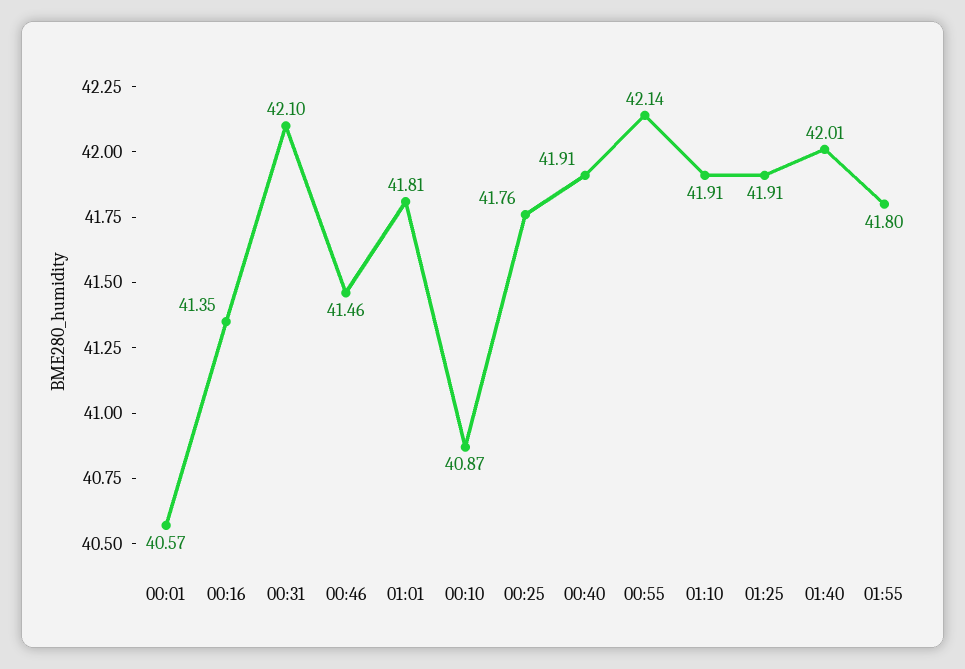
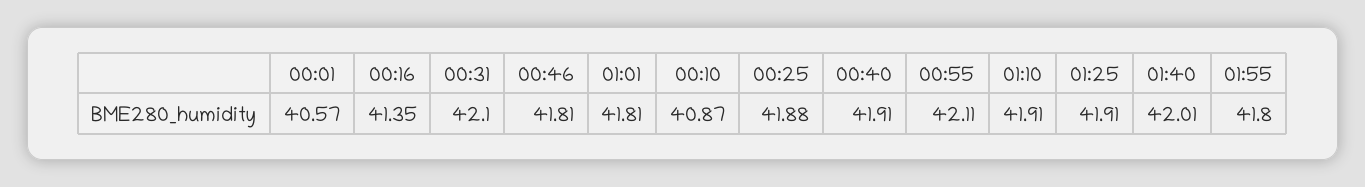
  {
    "00:01": 40.57,
    "00:16": 41.35,
    "00:31": 42.1,
-   "00:46": 41.46,
+   "00:46": 41.81,
    "01:01": 41.81,
    "00:10": 40.87,
-   "00:25": 41.76,
+   "00:25": 41.88,
    "00:40": 41.91,
-   "00:55": 42.14,
+   "00:55": 42.11,
    "01:10": 41.91,
    "01:25": 41.91,
    "01:40": 42.01,
    "01:55": 41.8
  }

